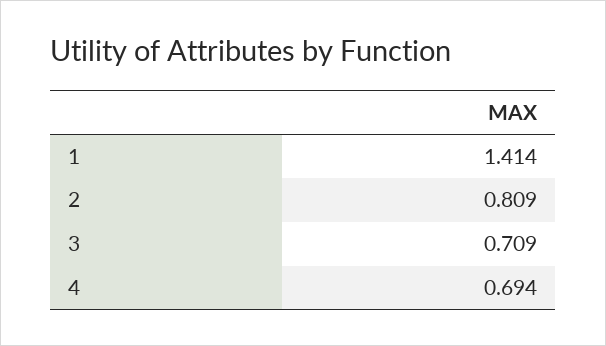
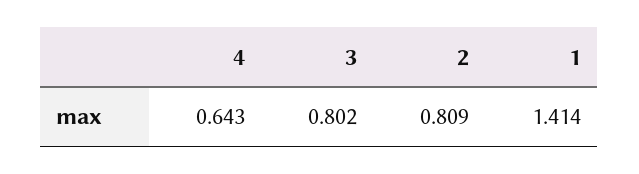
  {
    "1": 1.414,
    "2": 0.809,
-   "3": 0.709,
+   "3": 0.802,
-   "4": 0.694
+   "4": 0.643
  }

